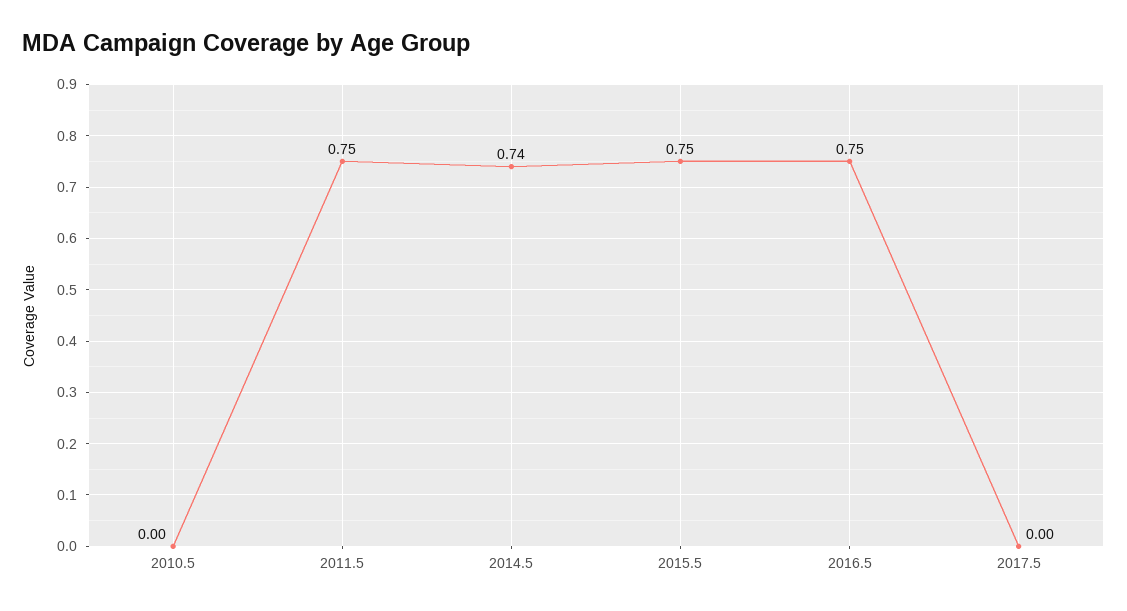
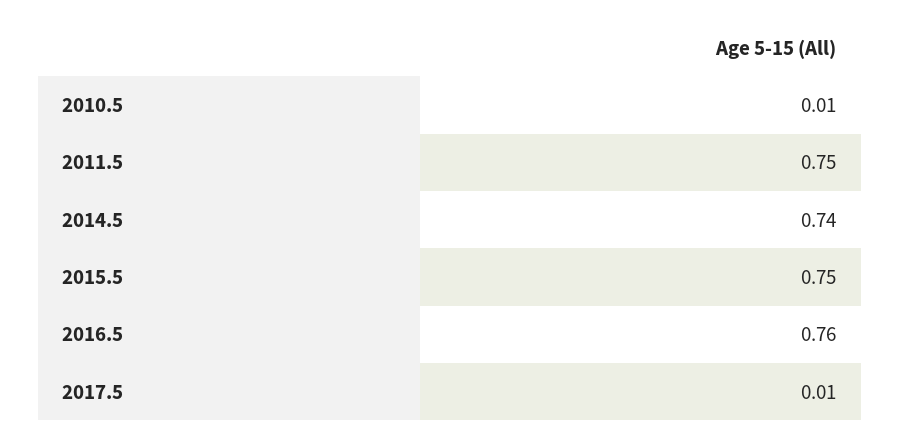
  {
-   "2010.5": 0,
+   "2010.5": 0.01,
    "2011.5": 0.75,
    "2014.5": 0.74,
    "2015.5": 0.75,
-   "2016.5": 0.75,
+   "2016.5": 0.76,
-   "2017.5": 0
+   "2017.5": 0.01
  }

